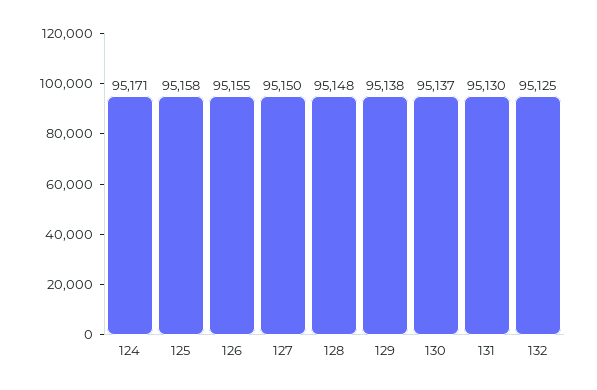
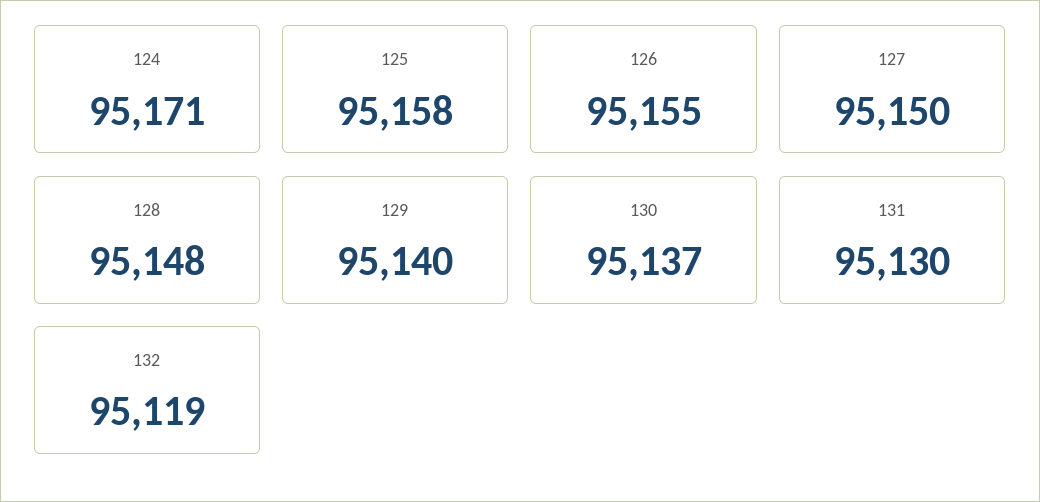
  {
    "124": 95171,
    "125": 95158,
    "126": 95155,
    "127": 95150,
    "128": 95148,
-   "129": 95138,
+   "129": 95140,
    "130": 95137,
    "131": 95130,
-   "132": 95125
+   "132": 95119
  }

